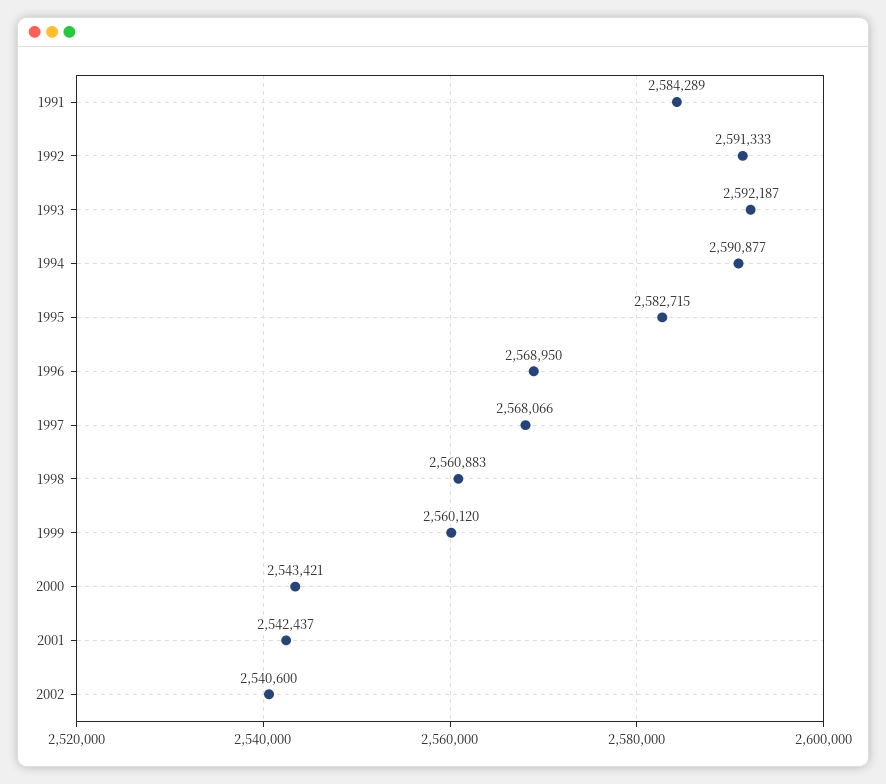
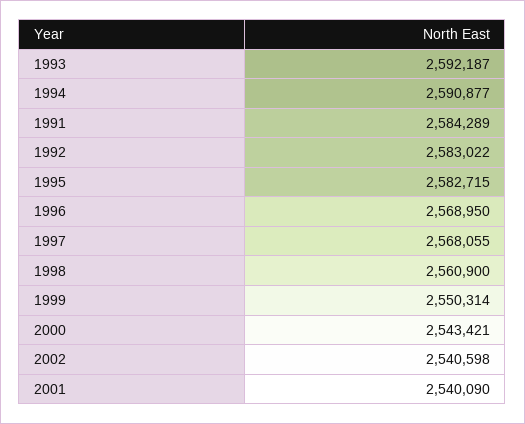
  {
    "1991": 2584289,
-   "1992": 2591333,
+   "1992": 2583022,
    "1993": 2592187,
    "1994": 2590877,
    "1995": 2582715,
    "1996": 2568950,
-   "1997": 2568066,
+   "1997": 2568055,
-   "1998": 2560883,
+   "1998": 2560900,
-   "1999": 2560120,
+   "1999": 2550314,
    "2000": 2543421,
-   "2001": 2542437,
+   "2001": 2540090,
-   "2002": 2540600
+   "2002": 2540598
  }

